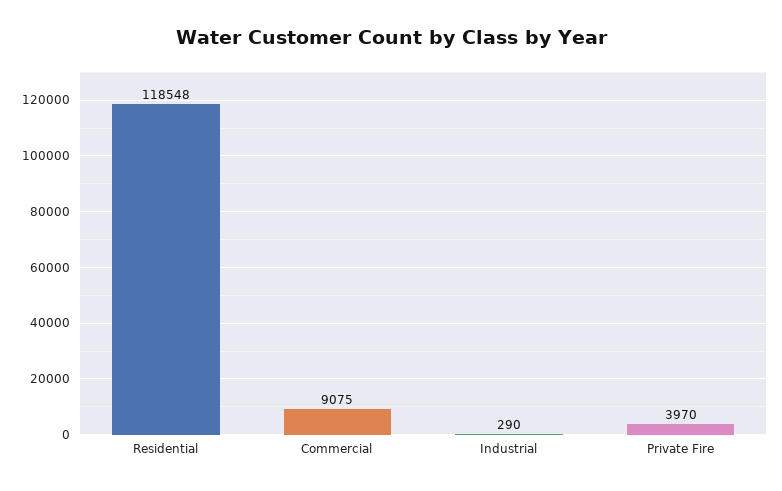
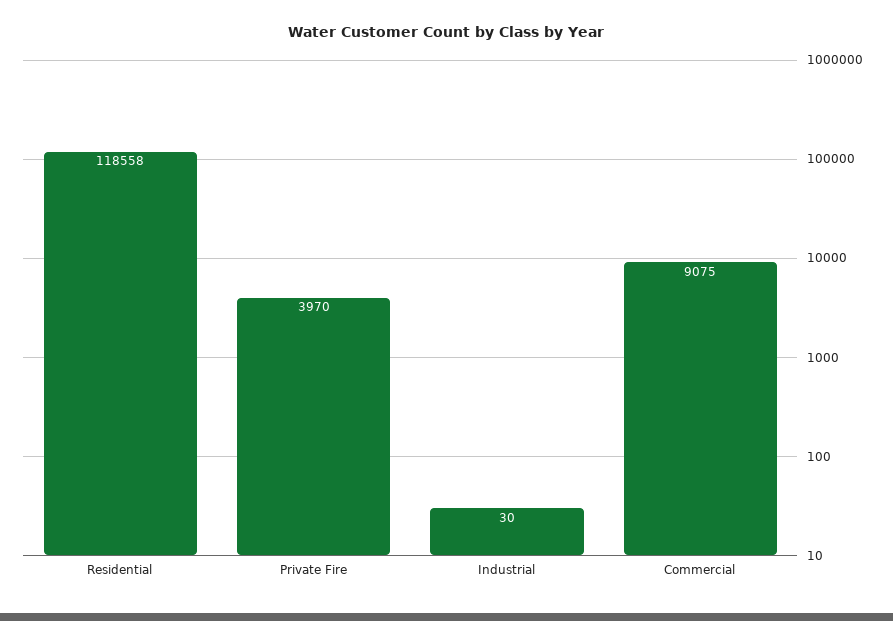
  {
-   "Residential": 118548,
+   "Residential": 118558,
    "Commercial": 9075,
-   "Industrial": 290,
+   "Industrial": 30,
    "Private Fire": 3970
  }

